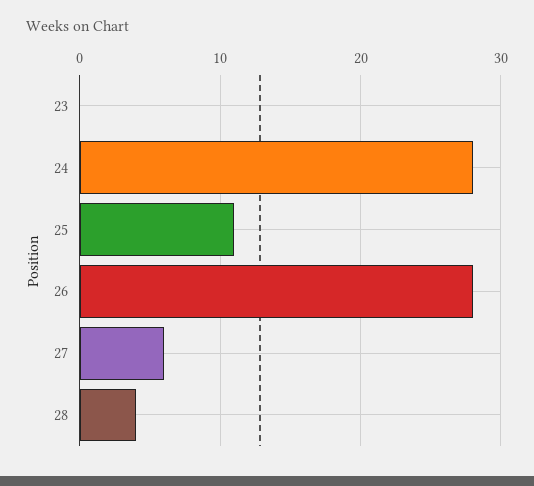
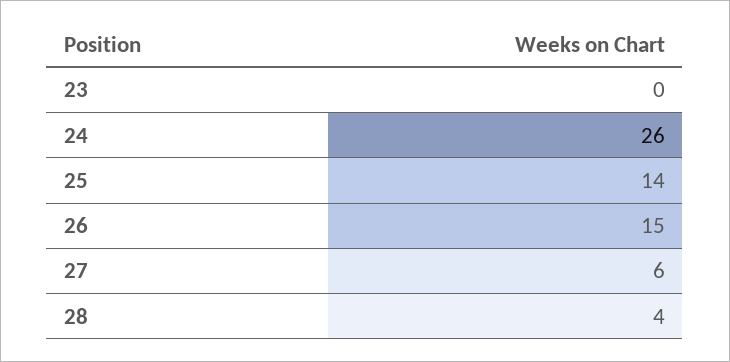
  {
    "23": 0,
-   "24": 28,
+   "24": 26,
-   "25": 11,
+   "25": 14,
-   "26": 28,
+   "26": 15,
    "27": 6,
    "28": 4
  }

